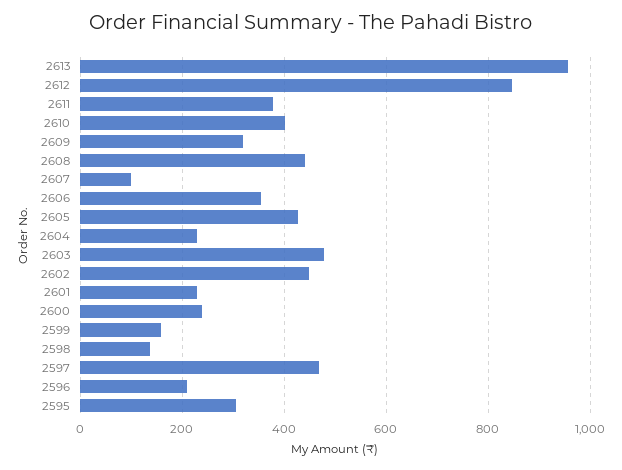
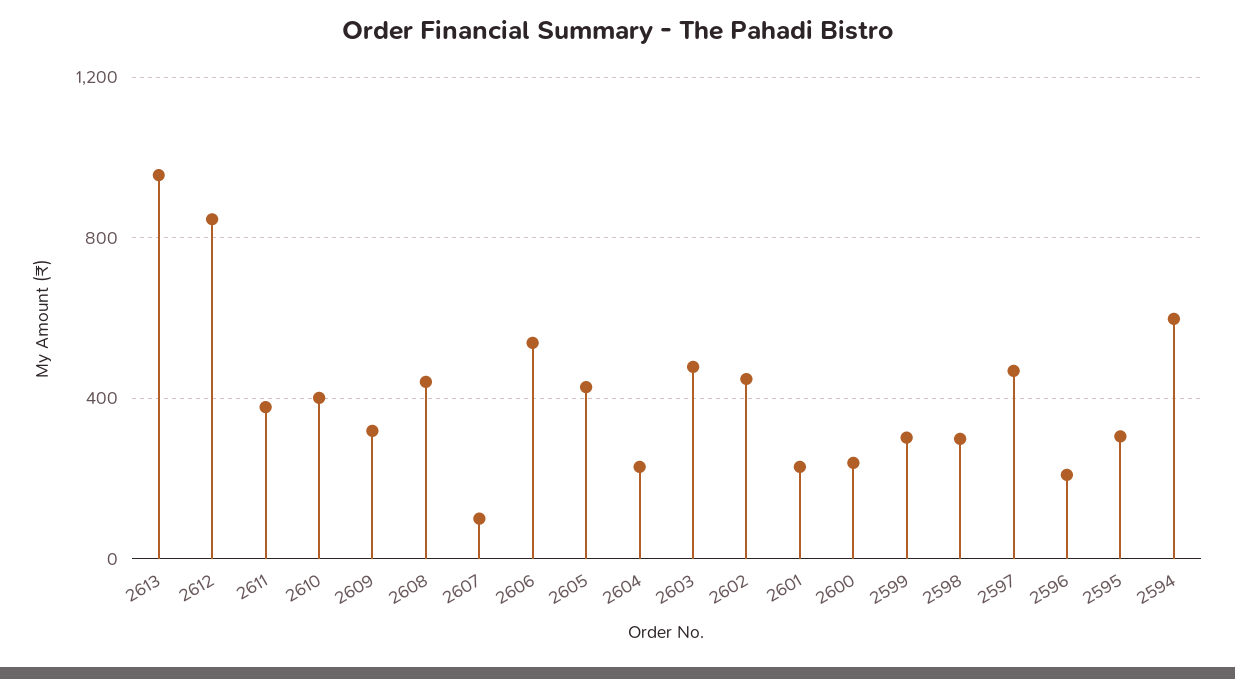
  {
    "2613": 960,
    "2612": 840,
    "2611": 380,
    "2610": 400,
    "2609": 320,
    "2608": 440,
    "2607": 100,
-   "2606": 360,
+   "2606": 550,
    "2605": 420,
    "2604": 220,
    "2603": 480,
    "2602": 440,
    "2601": 220,
    "2600": 240,
-   "2599": 160,
+   "2599": 300,
-   "2598": 140,
+   "2598": 300,
    "2597": 460,
    "2596": 200,
-   "2595": 300
+   "2595": 300,
+   "2594": 600
  }

